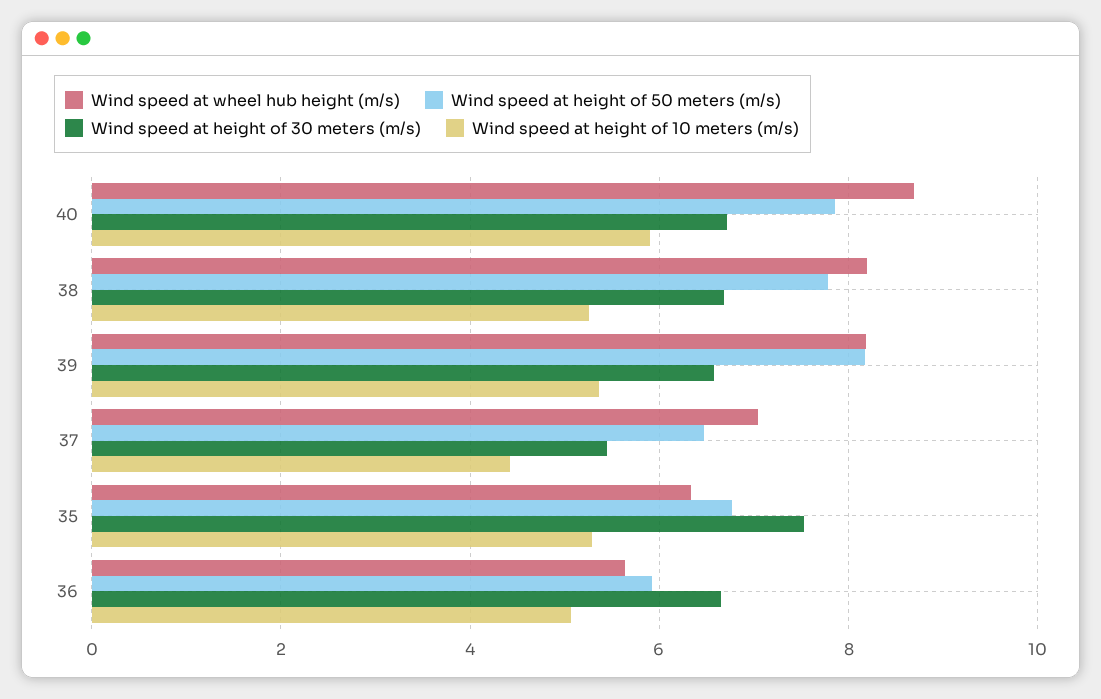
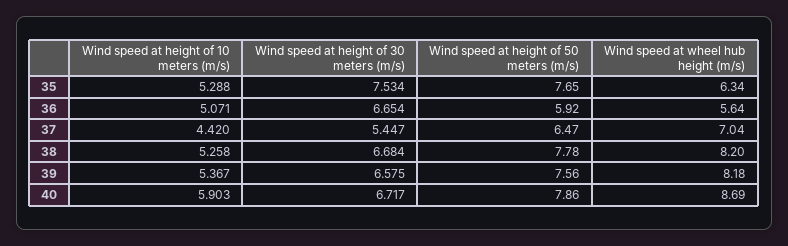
  {
    "Wind speed at wheel hub height (m/s)": {
      "40": 8.69,
      "38": 8.2,
      "39": 8.18,
      "37": 7.04,
      "35": 6.34,
      "36": 5.64
    },
    "Wind speed at height of 50 meters (m/s)": {
      "40": 7.86,
      "38": 7.78,
-     "39": 8.2,
+     "39": 7.56,
      "37": 6.47,
-     "35": 6.8,
+     "35": 7.65,
      "36": 5.92
    },
    "Wind speed at height of 30 meters (m/s)": {
      "40": 6.717,
      "38": 6.684,
      "39": 6.575,
      "37": 5.447,
      "35": 7.534,
      "36": 6.654
    },
    "Wind speed at height of 10 meters (m/s)": {
      "40": 5.903,
      "38": 5.258,
      "39": 5.367,
      "37": 4.42,
      "35": 5.288,
      "36": 5.071
    }
  }

